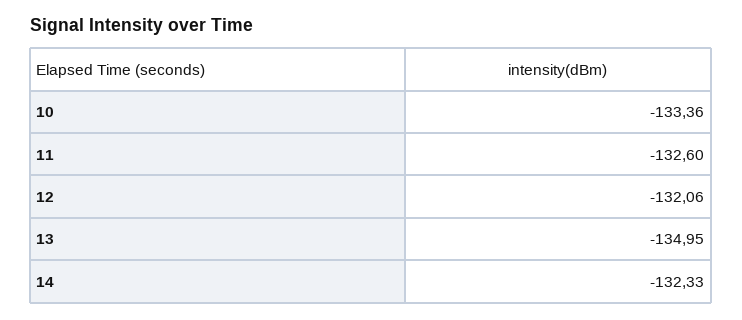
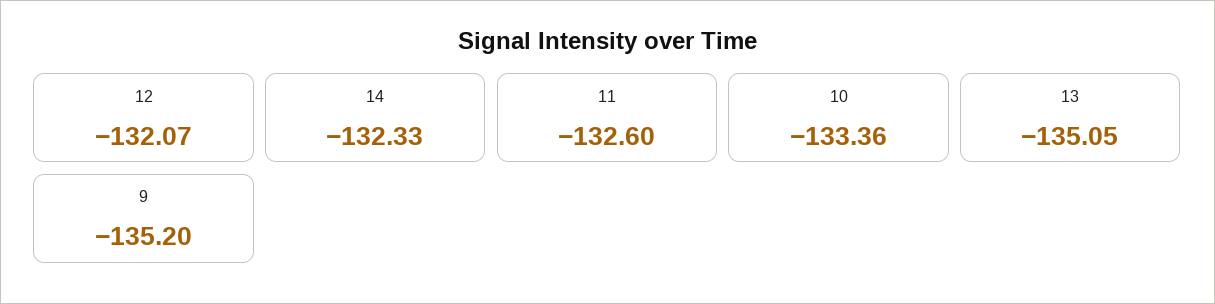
  {
    "10": -133.36,
    "11": -132.6,
-   "12": -132.06,
+   "12": -132.07,
-   "13": -134.95,
+   "13": -135.05,
-   "14": -132.33
+   "14": -132.33,
+   "9": -135.2
  }

